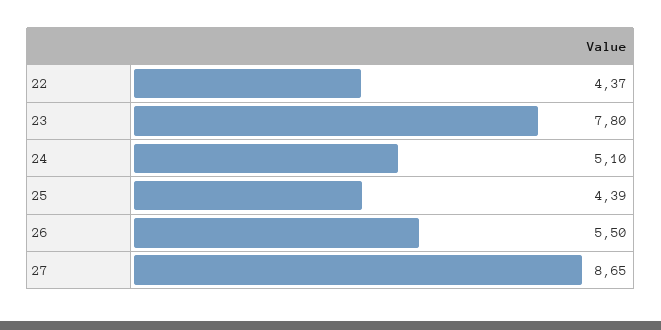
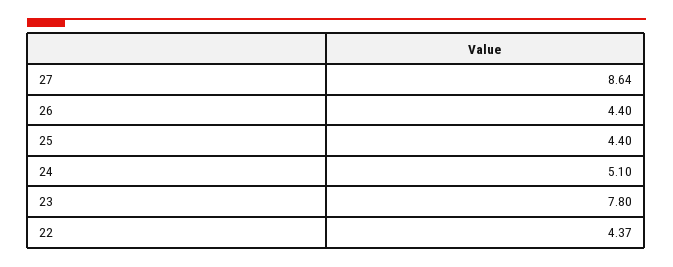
  {
    "22": 4.37,
    "23": 7.8,
    "24": 5.1,
-   "25": 4.39,
+   "25": 4.4,
-   "26": 5.5,
+   "26": 4.4,
-   "27": 8.65
+   "27": 8.64
  }

